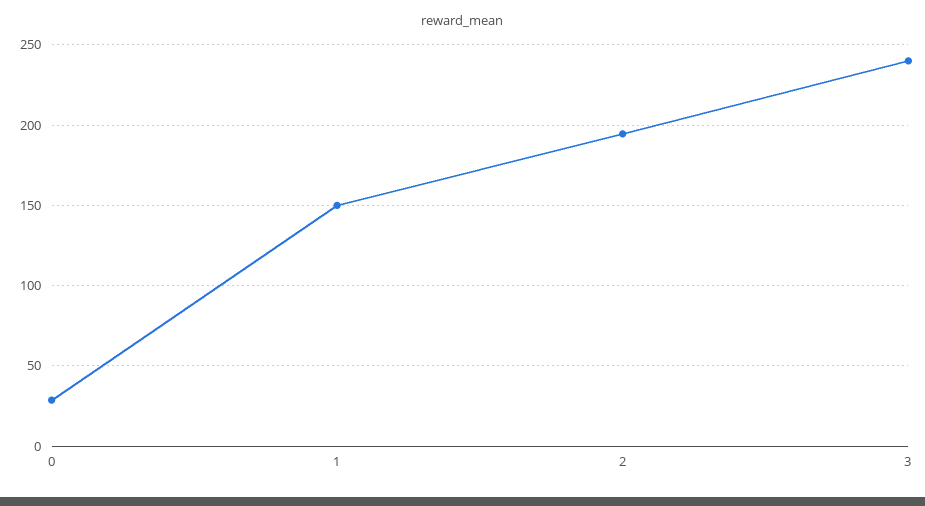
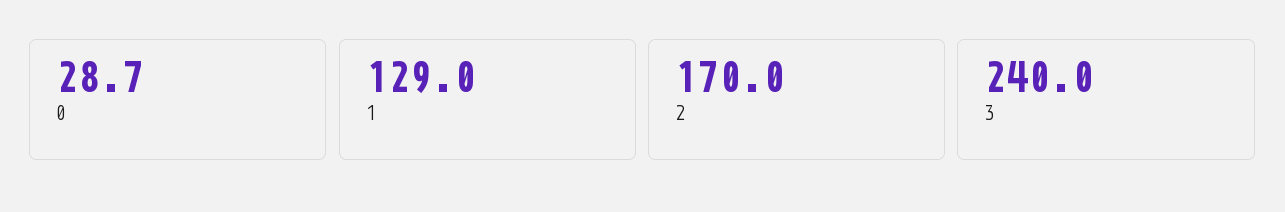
  {
    "0": 28.7,
-   "1": 150,
+   "1": 129,
-   "2": 195,
+   "2": 170,
    "3": 240
  }

